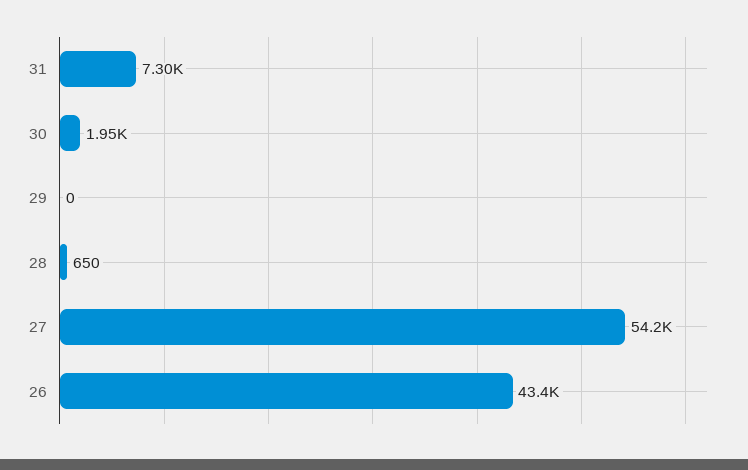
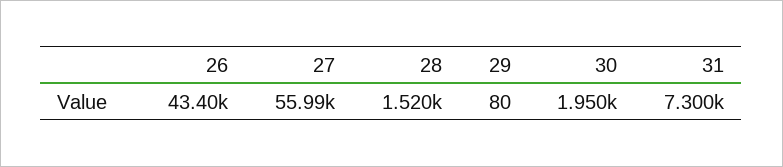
  {
    "31": 7300,
    "30": 1950,
-   "29": 0,
+   "29": 80,
-   "28": 650,
+   "28": 1520,
-   "27": 54200,
+   "27": 55990,
    "26": 43400
  }

